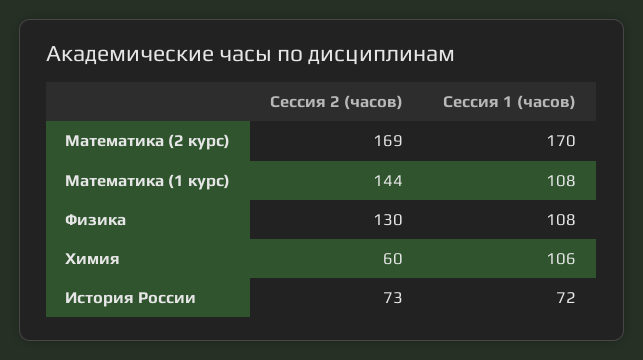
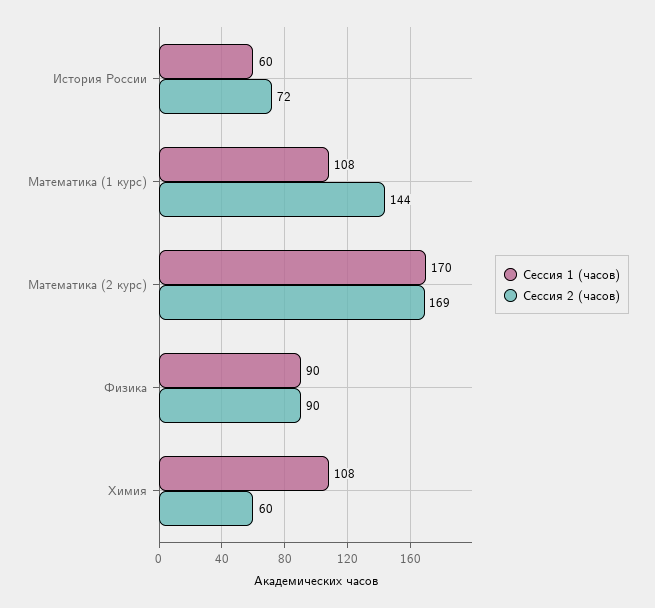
  {
    "Сессия 2 (часов)": {
      "Математика (2 курс)": 169,
      "Математика (1 курс)": 144,
-     "Физика": 130,
+     "Физика": 90,
      "Химия": 60,
-     "История России": 73
+     "История России": 72
    },
    "Сессия 1 (часов)": {
      "Математика (2 курс)": 170,
      "Математика (1 курс)": 108,
-     "Физика": 108,
+     "Физика": 90,
-     "Химия": 106,
+     "Химия": 108,
-     "История России": 72
+     "История России": 60
    }
  }

